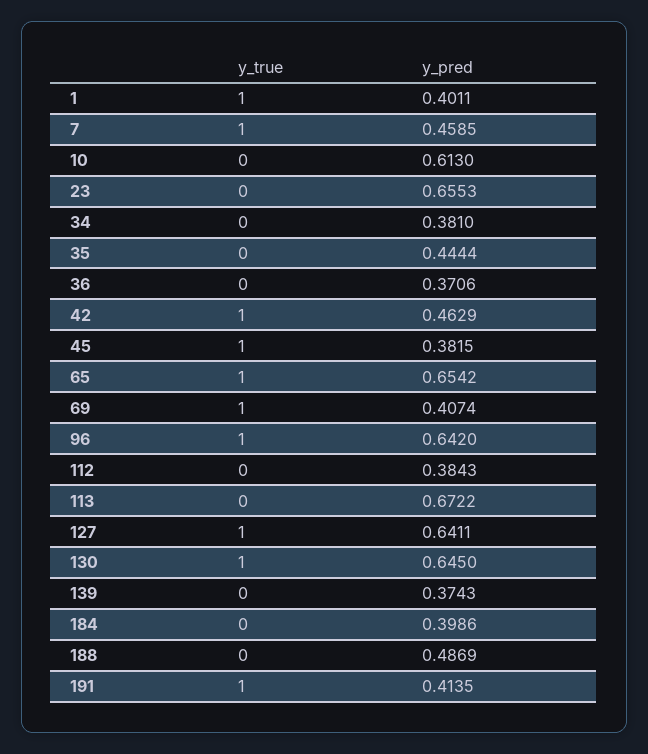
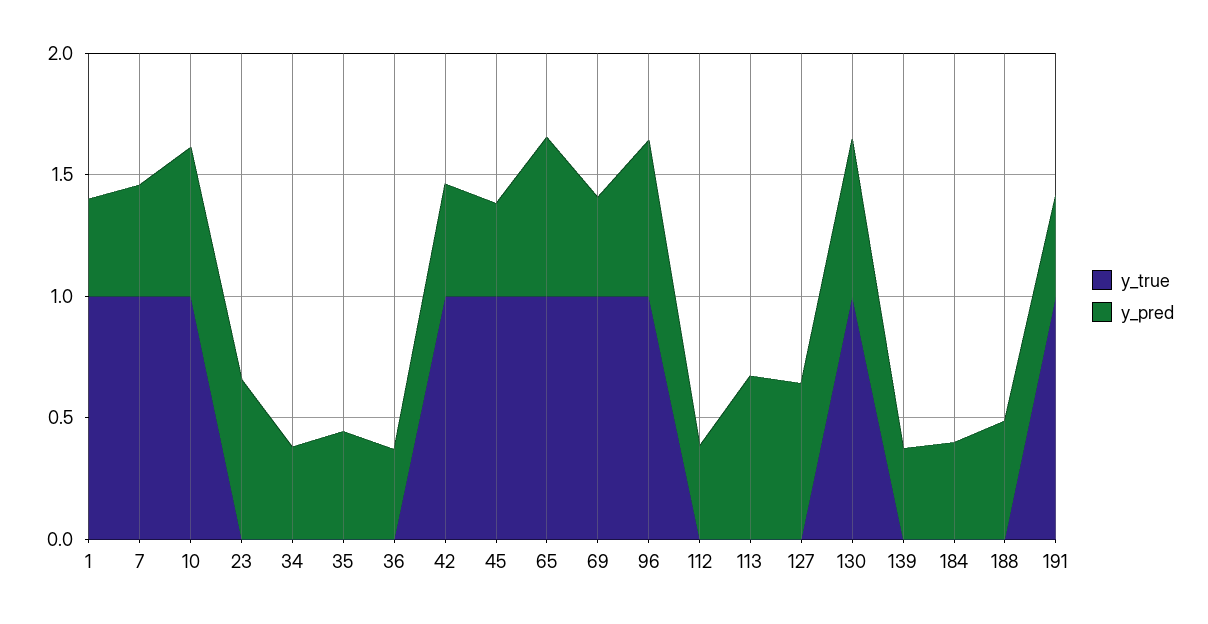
  {
    "y_true": {
      "1": 1,
      "7": 1,
-     "10": 0,
+     "10": 1,
      "23": 0,
      "34": 0,
      "35": 0,
      "36": 0,
      "42": 1,
      "45": 1,
      "65": 1,
      "69": 1,
      "96": 1,
      "112": 0,
      "113": 0,
-     "127": 1,
+     "127": 0,
      "130": 1,
      "139": 0,
      "184": 0,
      "188": 0,
      "191": 1
    },
    "y_pred": {
      "1": 0.4011,
      "7": 0.4585,
      "10": 0.613,
      "23": 0.6553,
      "34": 0.381,
      "35": 0.4444,
      "36": 0.3706,
      "42": 0.4629,
      "45": 0.3815,
      "65": 0.6542,
      "69": 0.4074,
      "96": 0.642,
      "112": 0.3843,
      "113": 0.6722,
      "127": 0.6411,
      "130": 0.645,
      "139": 0.3743,
      "184": 0.3986,
      "188": 0.4869,
      "191": 0.4135
    }
  }

